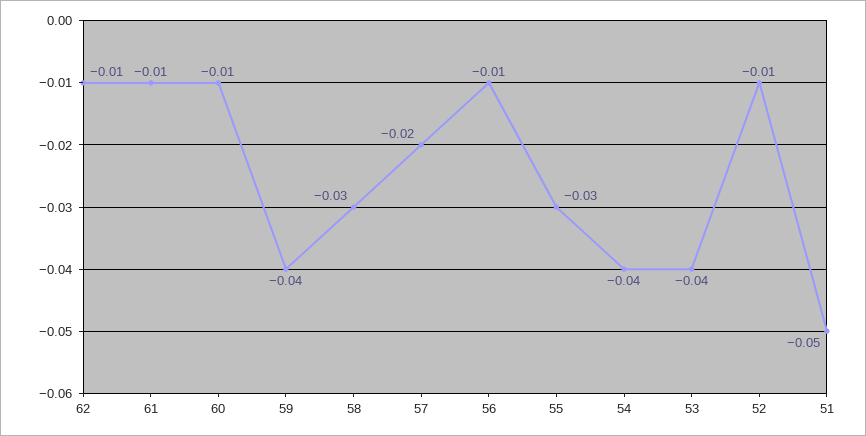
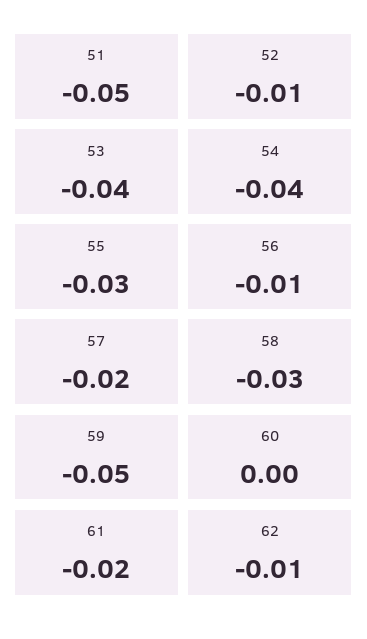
  {
    "62": -0.01,
-   "61": -0.01,
+   "61": -0.02,
-   "60": -0.01,
+   "60": 0,
-   "59": -0.04,
+   "59": -0.05,
    "58": -0.03,
    "57": -0.02,
    "56": -0.01,
    "55": -0.03,
    "54": -0.04,
    "53": -0.04,
    "52": -0.01,
    "51": -0.05
  }

